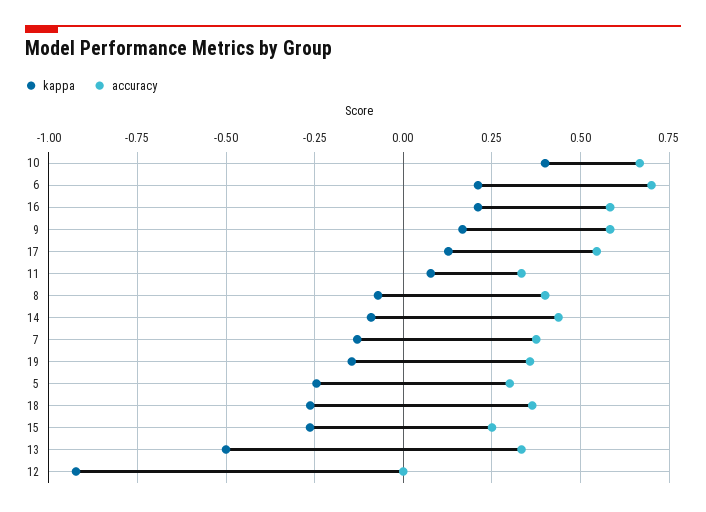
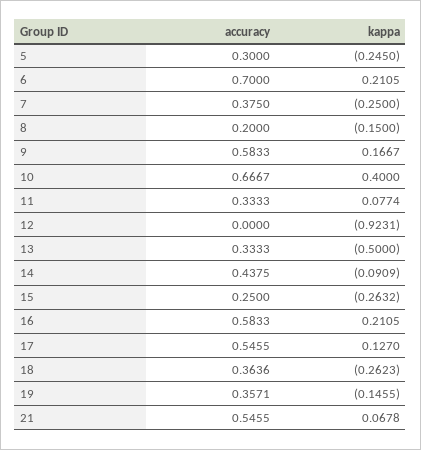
  {
    "kappa": {
      "10": 0.4,
      "6": 0.2105,
      "16": 0.2105,
      "9": 0.1667,
      "17": 0.127,
      "11": 0.0774,
-     "8": -0.075,
+     "8": -0.15,
      "14": -0.0909,
-     "7": -0.125,
+     "7": -0.25,
      "19": -0.1455,
      "5": -0.245,
      "18": -0.2623,
      "15": -0.2632,
      "13": -0.5,
-     "12": -0.9231
+     "12": -0.9231,
+     "21": 0.0678
    },
    "accuracy": {
      "10": 0.6667,
      "6": 0.7,
      "16": 0.5833,
      "9": 0.5833,
      "17": 0.5455,
      "11": 0.3333,
-     "8": 0.4,
+     "8": 0.2,
      "14": 0.4375,
      "7": 0.375,
      "19": 0.3571,
      "5": 0.3,
      "18": 0.3636,
      "15": 0.25,
      "13": 0.3333,
-     "12": 0
+     "12": 0,
+     "21": 0.5455
    }
  }

